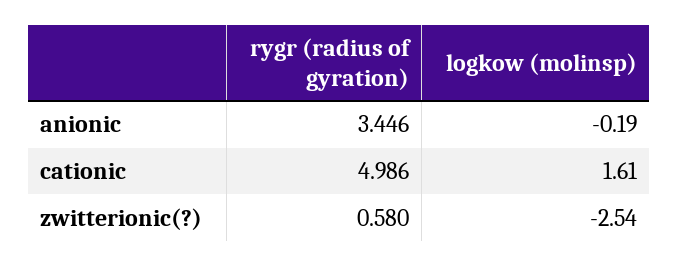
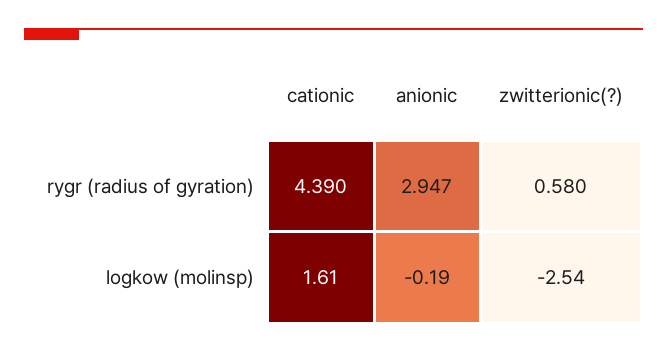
  {
    "rygr (radius of gyration)": {
-     "anionic": 3.446,
+     "anionic": 2.947,
-     "cationic": 4.986,
+     "cationic": 4.39,
      "zwitterionic(?)": 0.58
    },
    "logkow (molinsp)": {
      "anionic": -0.19,
      "cationic": 1.61,
      "zwitterionic(?)": -2.54
    }
  }

